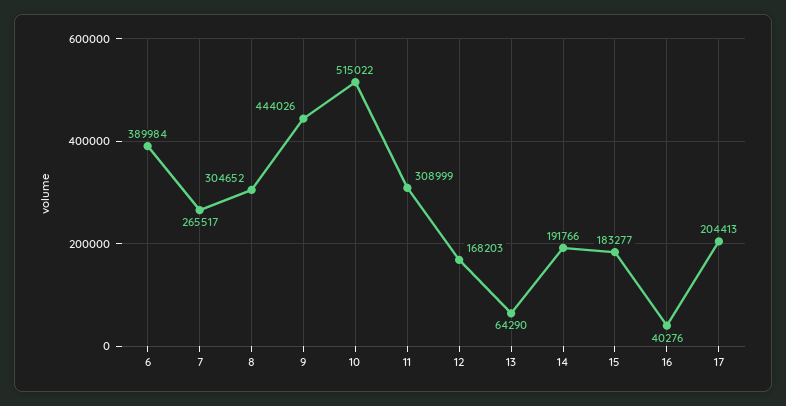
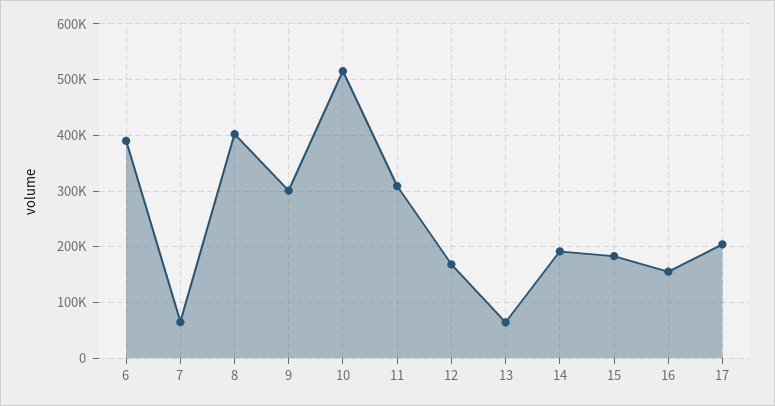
  {
    "6": 389984,
-   "7": 265517,
+   "7": 60000,
-   "8": 304652,
+   "8": 400000,
-   "9": 444026,
+   "9": 300000,
    "10": 515022,
    "11": 308999,
    "12": 168203,
    "13": 64290,
    "14": 191766,
    "15": 183277,
-   "16": 40276,
+   "16": 160000,
    "17": 204413
  }

